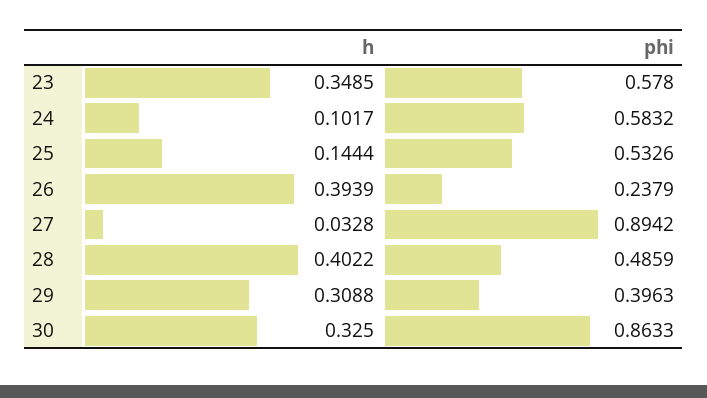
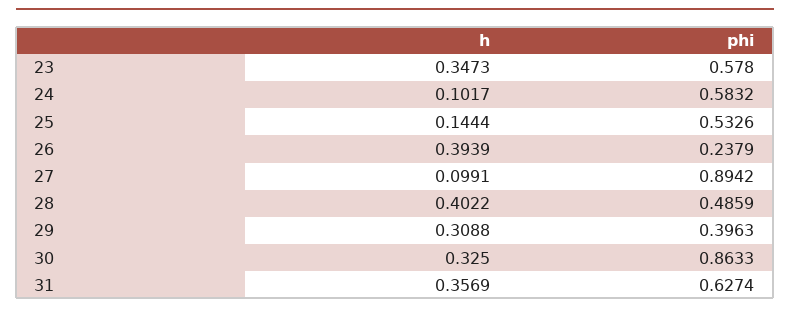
  {
    "h": {
-     "23": 0.3485,
+     "23": 0.3473,
      "24": 0.1017,
      "25": 0.1444,
      "26": 0.3939,
-     "27": 0.0328,
+     "27": 0.0991,
      "28": 0.4022,
      "29": 0.3088,
-     "30": 0.325
+     "30": 0.325,
+     "31": 0.3569
    },
    "phi": {
      "23": 0.578,
      "24": 0.5832,
      "25": 0.5326,
      "26": 0.2379,
      "27": 0.8942,
      "28": 0.4859,
      "29": 0.3963,
-     "30": 0.8633
+     "30": 0.8633,
+     "31": 0.6274
    }
  }

